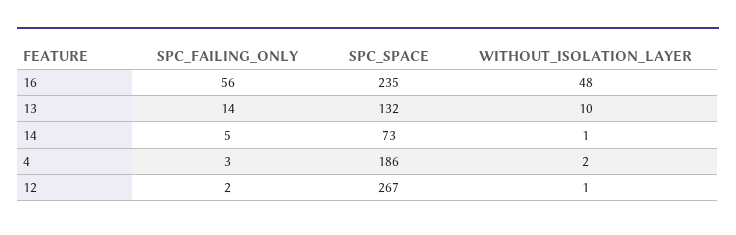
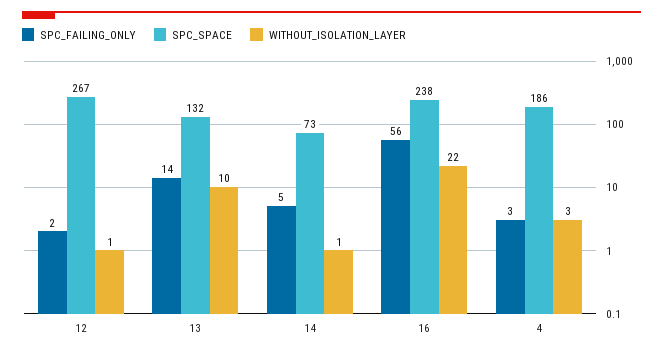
  {
    "SPC_FAILING_ONLY": {
      "16": 56,
      "13": 14,
      "14": 5,
      "4": 3,
      "12": 2
    },
    "SPC_SPACE": {
-     "16": 235,
+     "16": 238,
      "13": 132,
      "14": 73,
      "4": 186,
      "12": 267
    },
    "WITHOUT_ISOLATION_LAYER": {
-     "16": 48,
+     "16": 22,
      "13": 10,
      "14": 1,
-     "4": 2,
+     "4": 3,
      "12": 1
    }
  }

